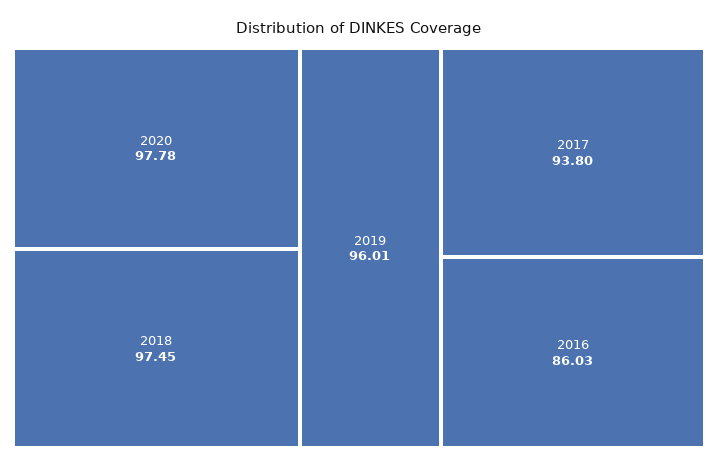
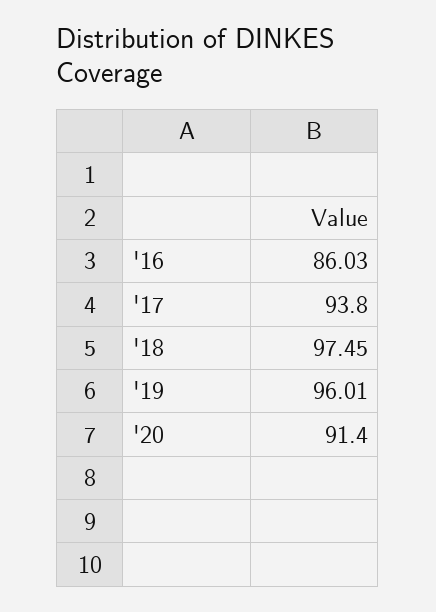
  {
-   "2020": 97.78,
+   "2020": 91.4,
    "2018": 97.45,
    "2019": 96.01,
    "2017": 93.8,
    "2016": 86.03
  }

